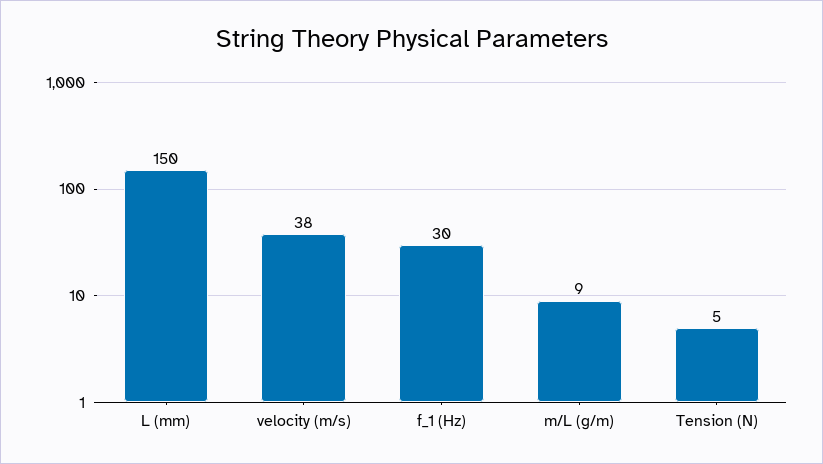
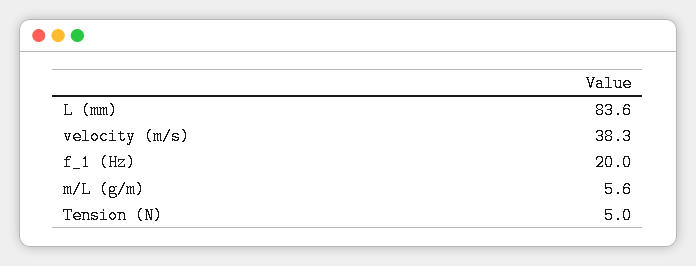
  {
-   "L (mm)": 150,
+   "L (mm)": 83.6,
    "velocity (m/s)": 38.3,
-   "f_1 (Hz)": 30,
+   "f_1 (Hz)": 20,
-   "m/L (g/m)": 9,
+   "m/L (g/m)": 5.6,
    "Tension (N)": 5
  }

